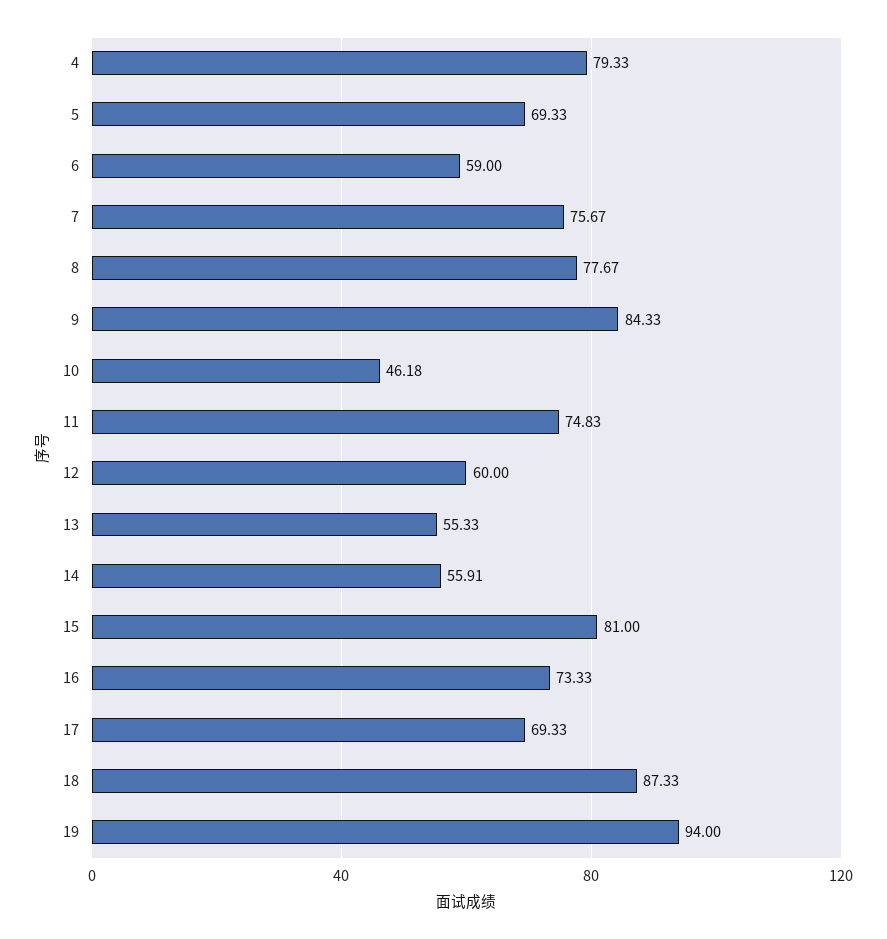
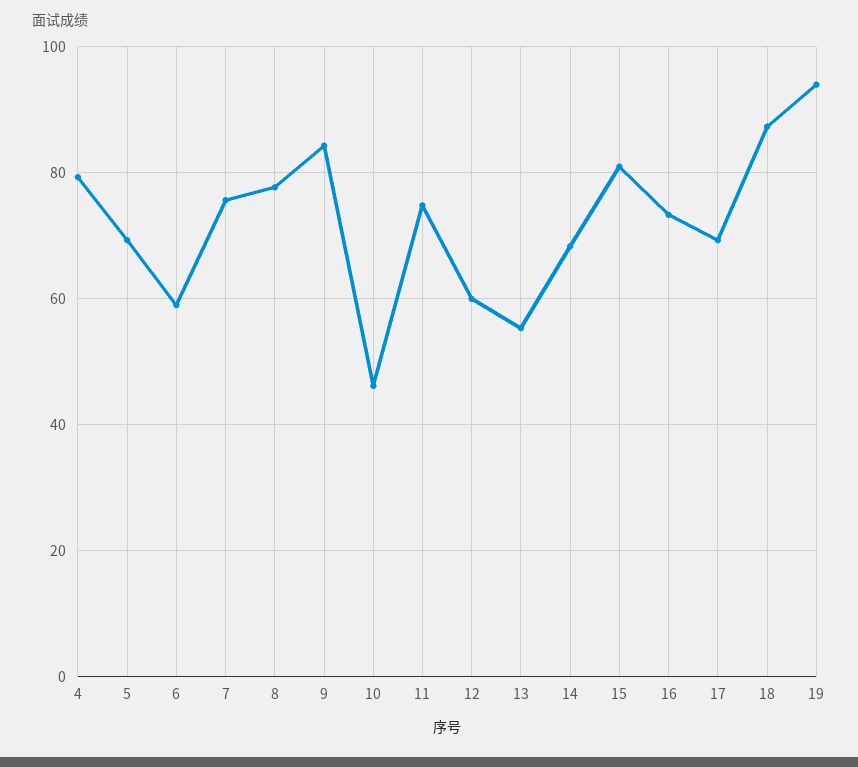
  {
    "4": 79.33,
    "5": 69.33,
    "6": 59,
    "7": 75.67,
    "8": 77.67,
    "9": 84.33,
    "10": 46.18,
    "11": 74.83,
    "12": 60,
    "13": 55.33,
-   "14": 55.91,
+   "14": 68,
    "15": 81,
    "16": 73.33,
    "17": 69.33,
    "18": 87.33,
    "19": 94
  }

